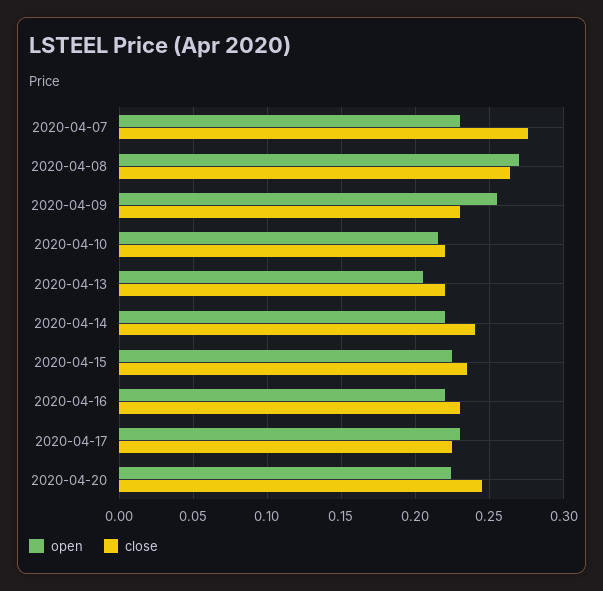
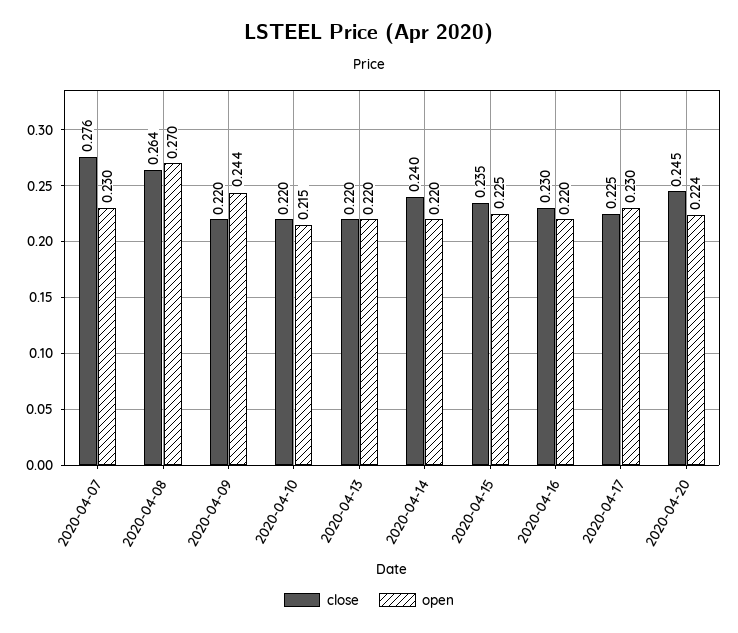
  {
    "open": {
      "2020-04-07": 0.23,
      "2020-04-08": 0.27,
-     "2020-04-09": 0.255,
+     "2020-04-09": 0.244,
      "2020-04-10": 0.215,
-     "2020-04-13": 0.205,
+     "2020-04-13": 0.22,
      "2020-04-14": 0.22,
      "2020-04-15": 0.225,
      "2020-04-16": 0.22,
      "2020-04-17": 0.23,
      "2020-04-20": 0.224
    },
    "close": {
      "2020-04-07": 0.276,
      "2020-04-08": 0.264,
-     "2020-04-09": 0.23,
+     "2020-04-09": 0.22,
      "2020-04-10": 0.22,
      "2020-04-13": 0.22,
      "2020-04-14": 0.24,
      "2020-04-15": 0.235,
      "2020-04-16": 0.23,
      "2020-04-17": 0.225,
      "2020-04-20": 0.245
    }
  }

